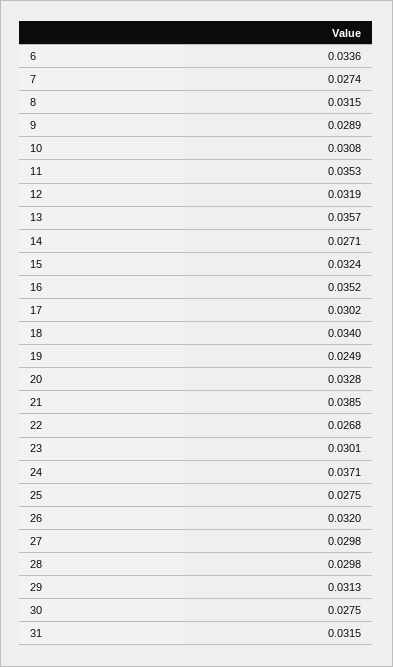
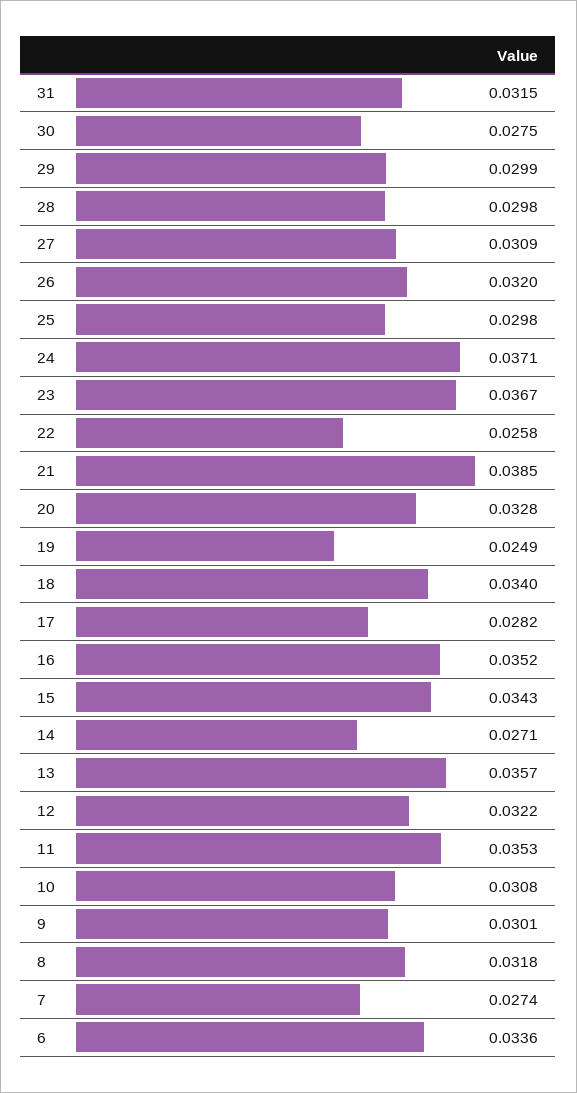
  {
    "6": 0.0336,
    "7": 0.0274,
-   "8": 0.0315,
+   "8": 0.0318,
-   "9": 0.0289,
+   "9": 0.0301,
    "10": 0.0308,
    "11": 0.0353,
-   "12": 0.0319,
+   "12": 0.0322,
    "13": 0.0357,
    "14": 0.0271,
-   "15": 0.0324,
+   "15": 0.0343,
    "16": 0.0352,
-   "17": 0.0302,
+   "17": 0.0282,
    "18": 0.034,
    "19": 0.0249,
    "20": 0.0328,
    "21": 0.0385,
-   "22": 0.0268,
+   "22": 0.0258,
-   "23": 0.0301,
+   "23": 0.0367,
    "24": 0.0371,
-   "25": 0.0275,
+   "25": 0.0298,
    "26": 0.032,
-   "27": 0.0298,
+   "27": 0.0309,
    "28": 0.0298,
-   "29": 0.0313,
+   "29": 0.0299,
    "30": 0.0275,
    "31": 0.0315
  }

